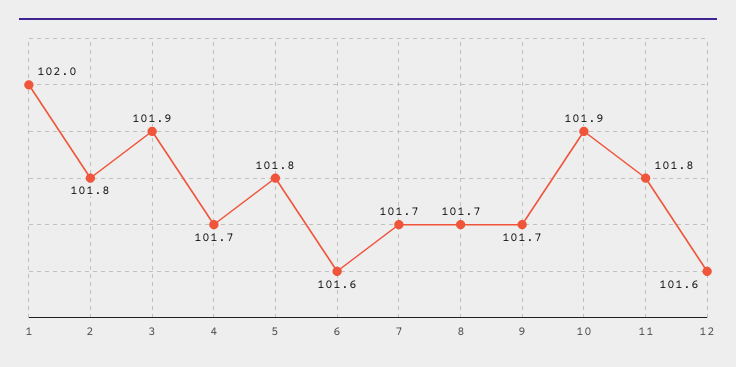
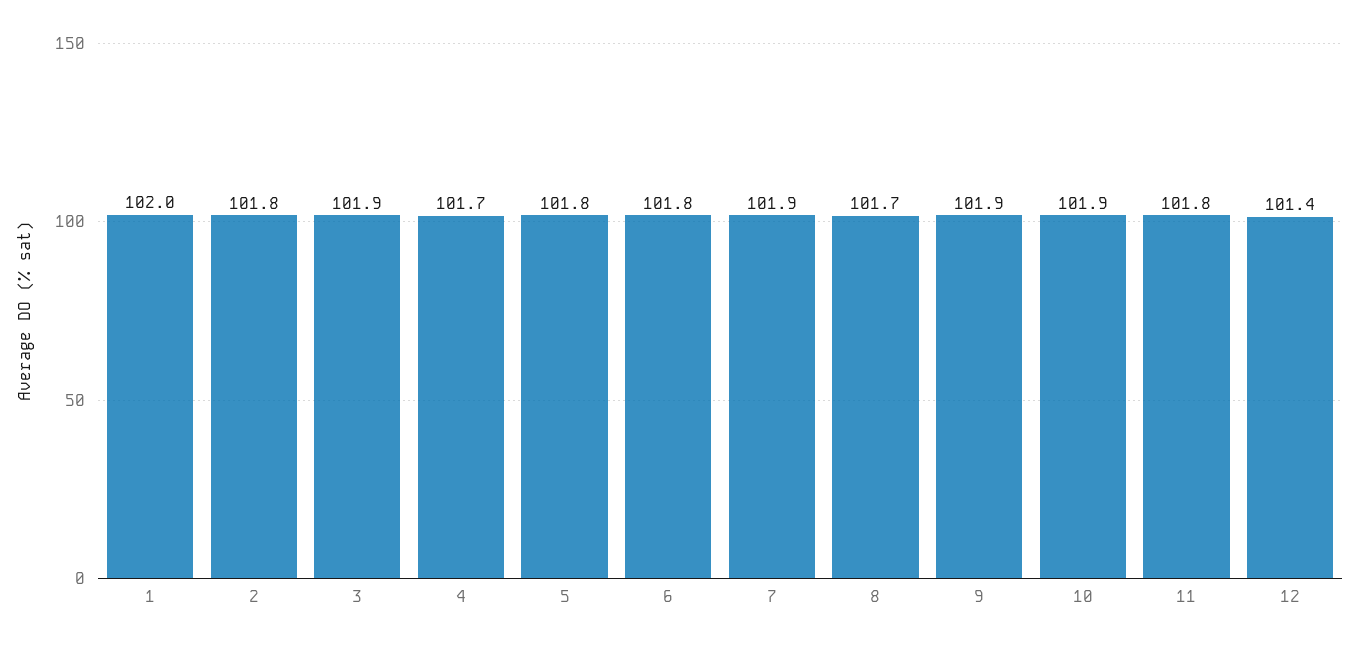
  {
    "1": 102,
    "2": 101.8,
    "3": 101.9,
    "4": 101.7,
    "5": 101.8,
-   "6": 101.6,
+   "6": 101.8,
-   "7": 101.7,
+   "7": 101.9,
    "8": 101.7,
-   "9": 101.7,
+   "9": 101.9,
    "10": 101.9,
    "11": 101.8,
-   "12": 101.6
+   "12": 101.4
  }

